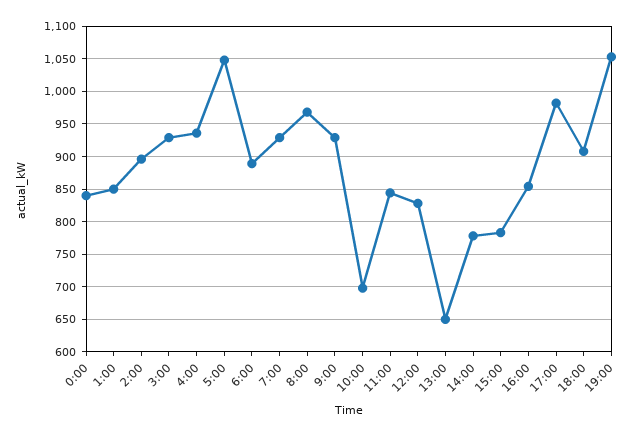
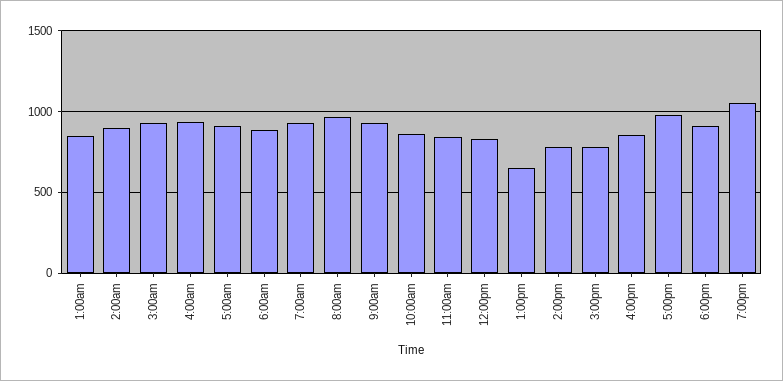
  {
-   "0:00": 840,
    "1:00": 850,
    "2:00": 900,
    "3:00": 930,
    "4:00": 940,
-   "5:00": 1050,
+   "5:00": 900,
    "6:00": 890,
    "7:00": 930,
    "8:00": 970,
    "9:00": 930,
-   "10:00": 700,
+   "10:00": 850,
    "11:00": 840,
    "12:00": 830,
    "13:00": 650,
    "14:00": 780,
    "15:00": 780,
    "16:00": 850,
    "17:00": 980,
    "18:00": 910,
    "19:00": 1050
  }

